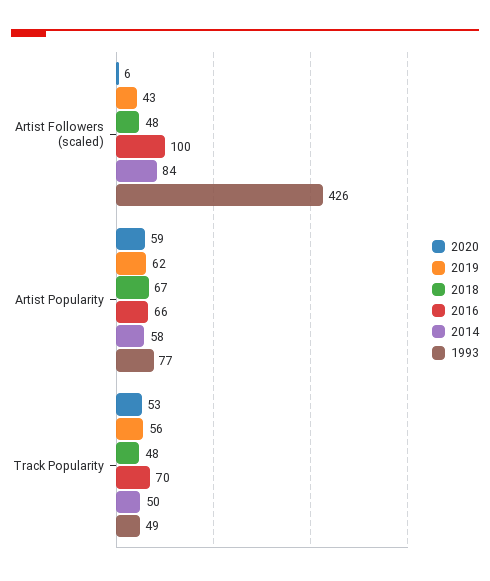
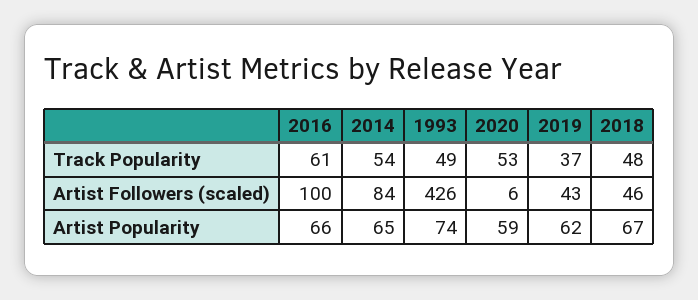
  {
    "2020": {
      "Artist Followers (scaled)": 6,
      "Artist Popularity": 59,
      "Track Popularity": 53
    },
    "2019": {
      "Artist Followers (scaled)": 43,
      "Artist Popularity": 62,
-     "Track Popularity": 56
+     "Track Popularity": 37
    },
    "2018": {
-     "Artist Followers (scaled)": 48,
+     "Artist Followers (scaled)": 46,
      "Artist Popularity": 67,
      "Track Popularity": 48
    },
    "2016": {
      "Artist Followers (scaled)": 100,
      "Artist Popularity": 66,
-     "Track Popularity": 70
+     "Track Popularity": 61
    },
    "2014": {
      "Artist Followers (scaled)": 84,
-     "Artist Popularity": 58,
+     "Artist Popularity": 65,
-     "Track Popularity": 50
+     "Track Popularity": 54
    },
    "1993": {
      "Artist Followers (scaled)": 426,
-     "Artist Popularity": 77,
+     "Artist Popularity": 74,
      "Track Popularity": 49
    }
  }

